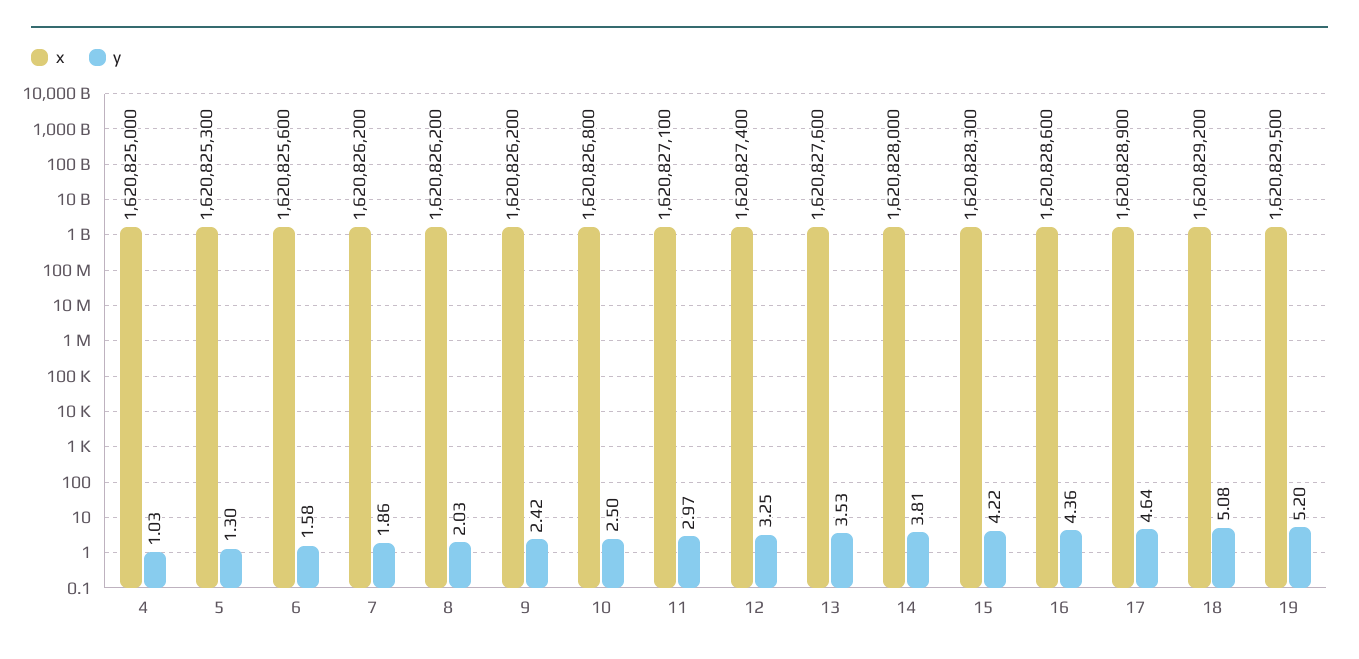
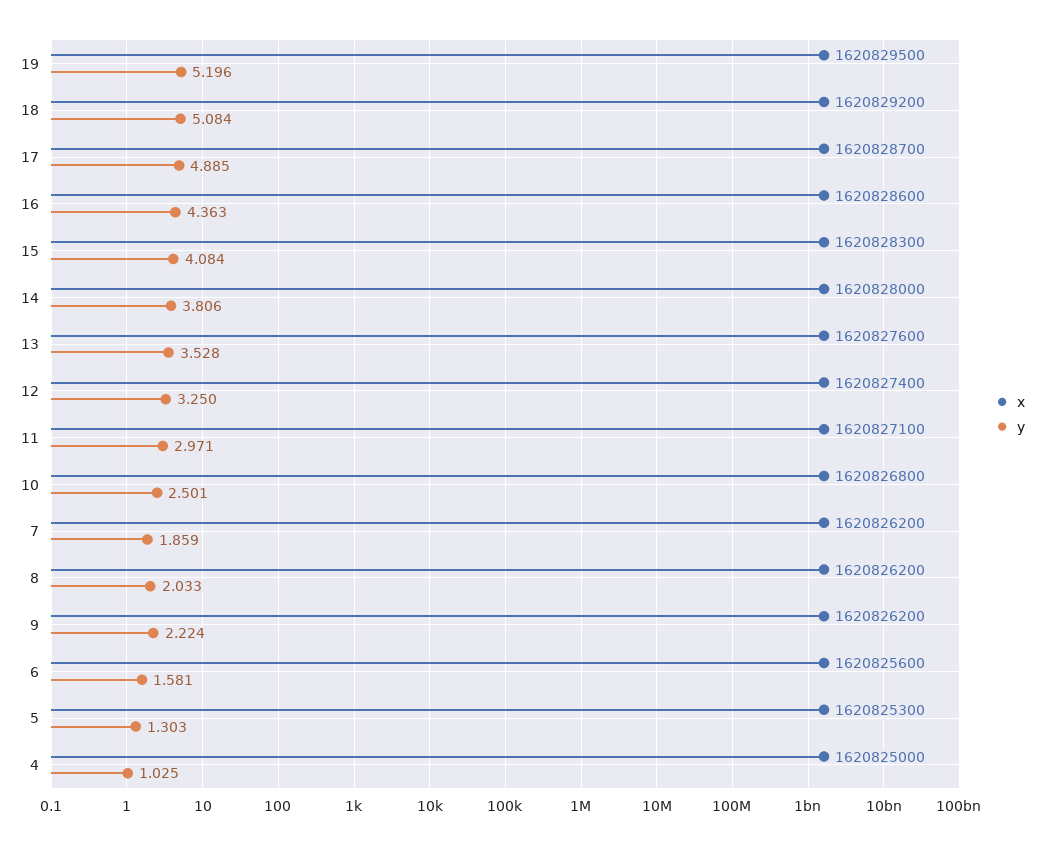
  {
    "x": {
      "4": 1620825000,
      "5": 1620825300,
      "6": 1620825600,
      "7": 1620826200,
      "8": 1620826200,
      "9": 1620826200,
      "10": 1620826800,
      "11": 1620827100,
      "12": 1620827400,
      "13": 1620827600,
      "14": 1620828000,
      "15": 1620828300,
      "16": 1620828600,
-     "17": 1620828900,
+     "17": 1620828700,
      "18": 1620829200,
      "19": 1620829500
    },
    "y": {
      "4": 1.025,
      "5": 1.303,
      "6": 1.581,
      "7": 1.859,
      "8": 2.033,
-     "9": 2.42,
+     "9": 2.224,
      "10": 2.501,
      "11": 2.971,
      "12": 3.25,
      "13": 3.528,
      "14": 3.806,
-     "15": 4.22,
+     "15": 4.084,
      "16": 4.363,
-     "17": 4.64,
+     "17": 4.885,
      "18": 5.084,
      "19": 5.196
    }
  }

